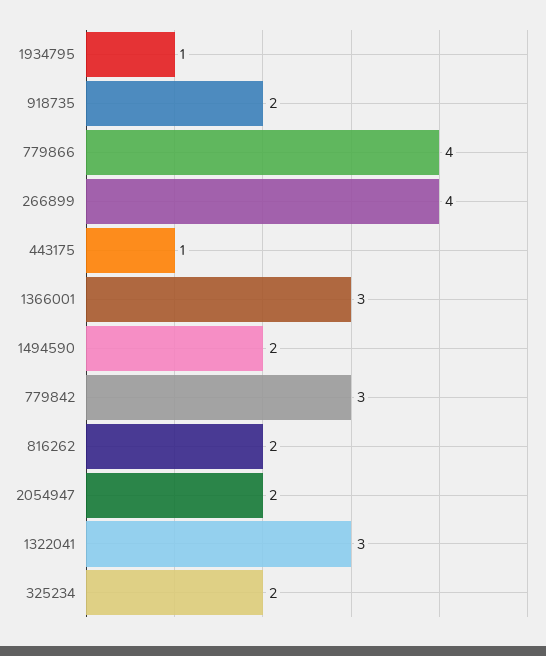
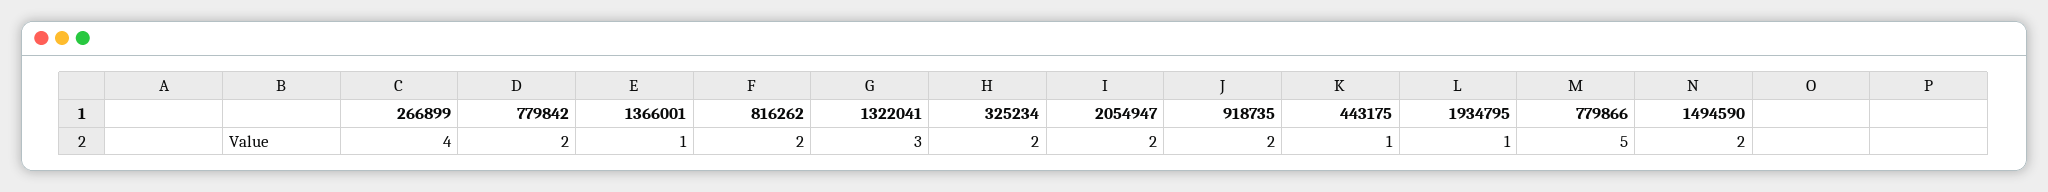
  {
    "1934795": 1,
    "918735": 2,
-   "779866": 4,
+   "779866": 5,
    "266899": 4,
    "443175": 1,
-   "1366001": 3,
+   "1366001": 1,
    "1494590": 2,
-   "779842": 3,
+   "779842": 2,
    "816262": 2,
    "2054947": 2,
    "1322041": 3,
    "325234": 2
  }

